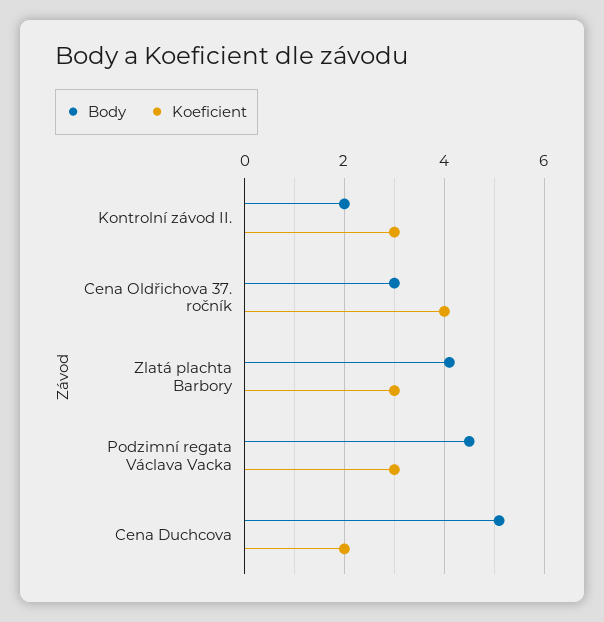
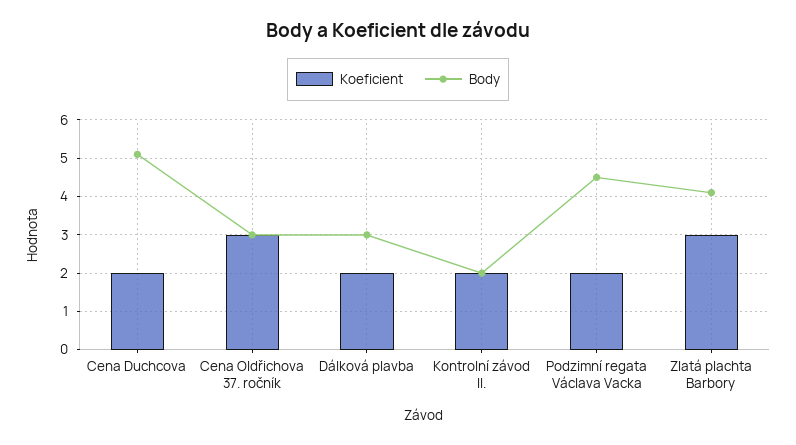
  {
    "Body": {
      "Kontrolní závod II.": 2,
      "Cena Oldřichova 37. ročník": 3,
      "Zlatá plachta Barbory": 4,
      "Podzimní regata Václava Vacka": 4.5,
-     "Cena Duchcova": 5
+     "Cena Duchcova": 5,
+     "Dálková plavba": 3
    },
    "Koeficient": {
-     "Kontrolní závod II.": 3,
+     "Kontrolní závod II.": 2,
-     "Cena Oldřichova 37. ročník": 4,
+     "Cena Oldřichova 37. ročník": 3,
      "Zlatá plachta Barbory": 3,
-     "Podzimní regata Václava Vacka": 3,
+     "Podzimní regata Václava Vacka": 2,
-     "Cena Duchcova": 2
+     "Cena Duchcova": 2,
+     "Dálková plavba": 2
    }
  }

